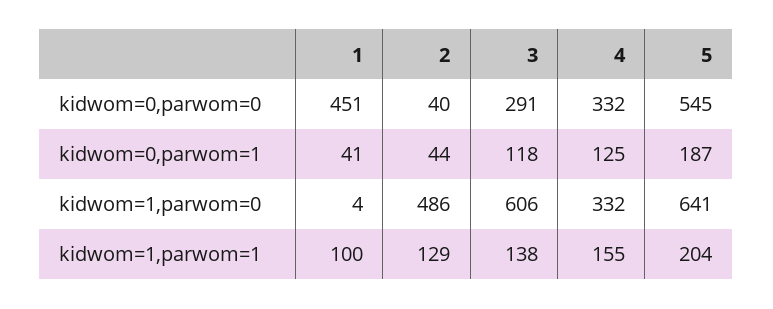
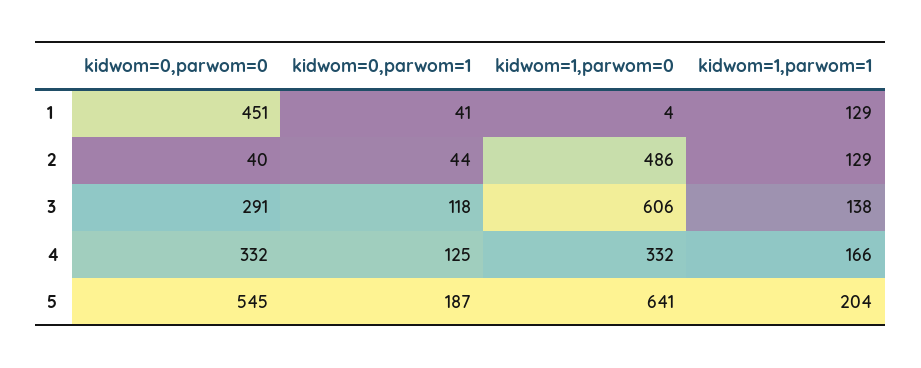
  {
    "1": {
      "kidwom=0,parwom=0": 451,
      "kidwom=0,parwom=1": 41,
      "kidwom=1,parwom=0": 4,
-     "kidwom=1,parwom=1": 100
+     "kidwom=1,parwom=1": 129
    },
    "2": {
      "kidwom=0,parwom=0": 40,
      "kidwom=0,parwom=1": 44,
      "kidwom=1,parwom=0": 486,
      "kidwom=1,parwom=1": 129
    },
    "3": {
      "kidwom=0,parwom=0": 291,
      "kidwom=0,parwom=1": 118,
      "kidwom=1,parwom=0": 606,
      "kidwom=1,parwom=1": 138
    },
    "4": {
      "kidwom=0,parwom=0": 332,
      "kidwom=0,parwom=1": 125,
      "kidwom=1,parwom=0": 332,
-     "kidwom=1,parwom=1": 155
+     "kidwom=1,parwom=1": 166
    },
    "5": {
      "kidwom=0,parwom=0": 545,
      "kidwom=0,parwom=1": 187,
      "kidwom=1,parwom=0": 641,
      "kidwom=1,parwom=1": 204
    }
  }

